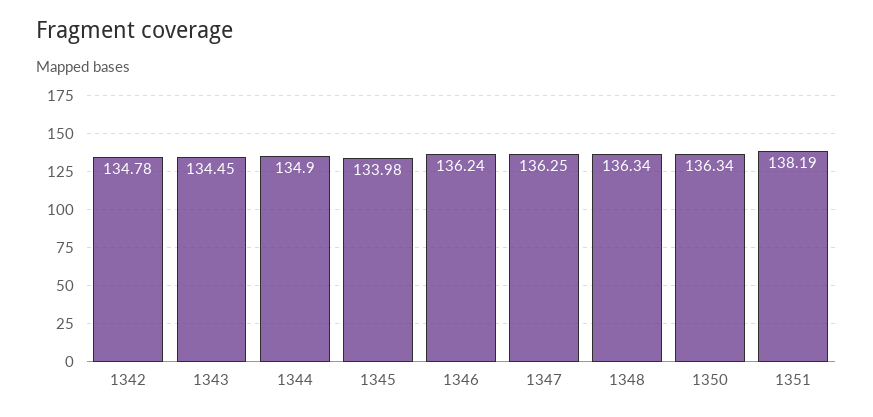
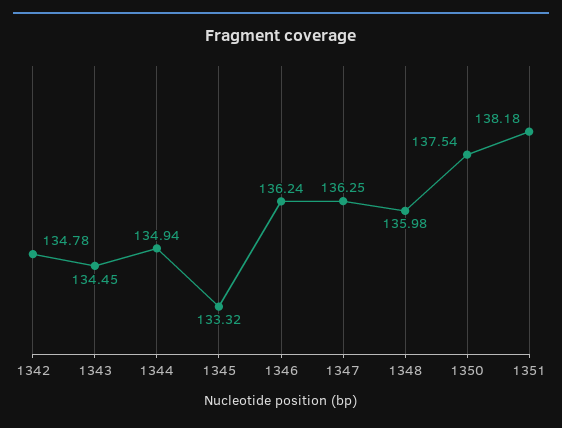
  {
    "1342": 134.78,
    "1343": 134.45,
-   "1344": 134.9,
+   "1344": 134.94,
-   "1345": 133.98,
+   "1345": 133.32,
    "1346": 136.24,
    "1347": 136.25,
-   "1348": 136.34,
+   "1348": 135.98,
-   "1350": 136.34,
+   "1350": 137.54,
-   "1351": 138.19
+   "1351": 138.18
  }

